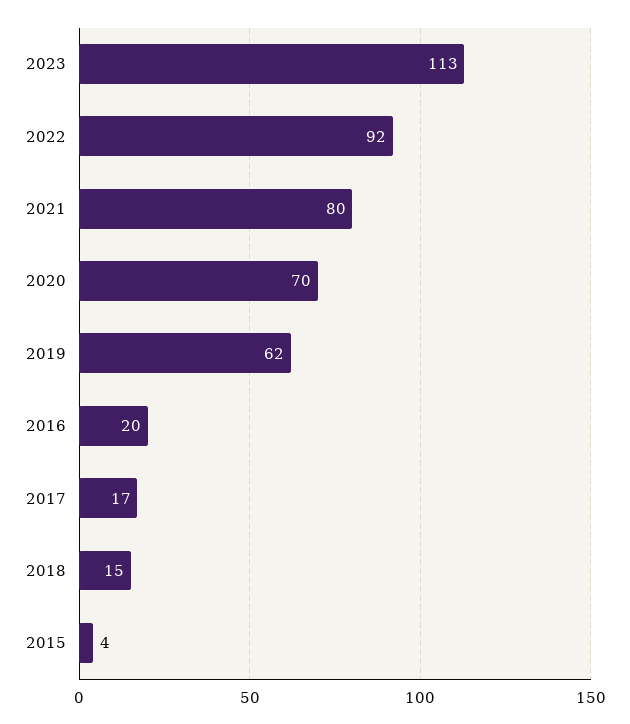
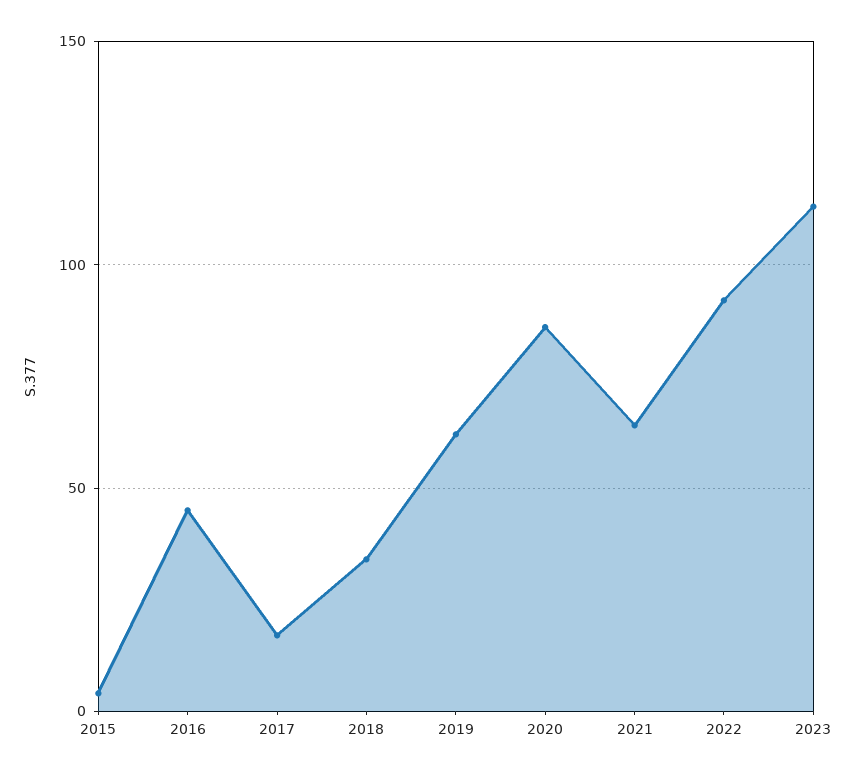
  {
    "2023": 113,
    "2022": 92,
-   "2021": 80,
+   "2021": 65,
-   "2020": 70,
+   "2020": 85,
    "2019": 62,
-   "2016": 20,
+   "2016": 45,
    "2017": 17,
-   "2018": 15,
+   "2018": 35,
    "2015": 4
  }

